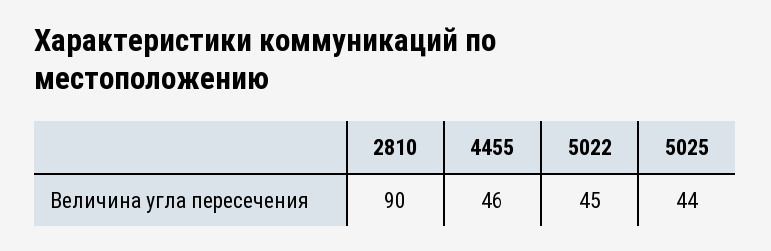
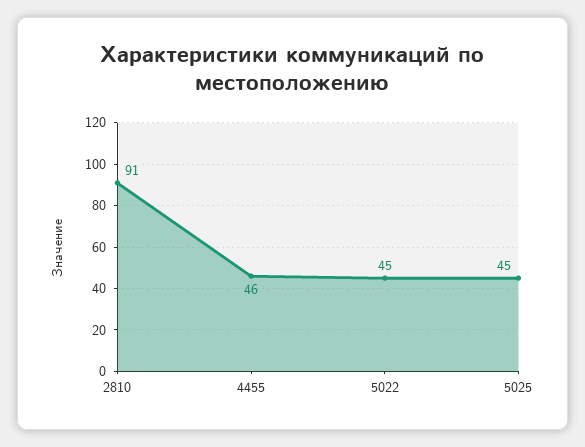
  {
-   "2810": 90,
+   "2810": 91,
    "4455": 46,
    "5022": 45,
-   "5025": 44
+   "5025": 45
  }

